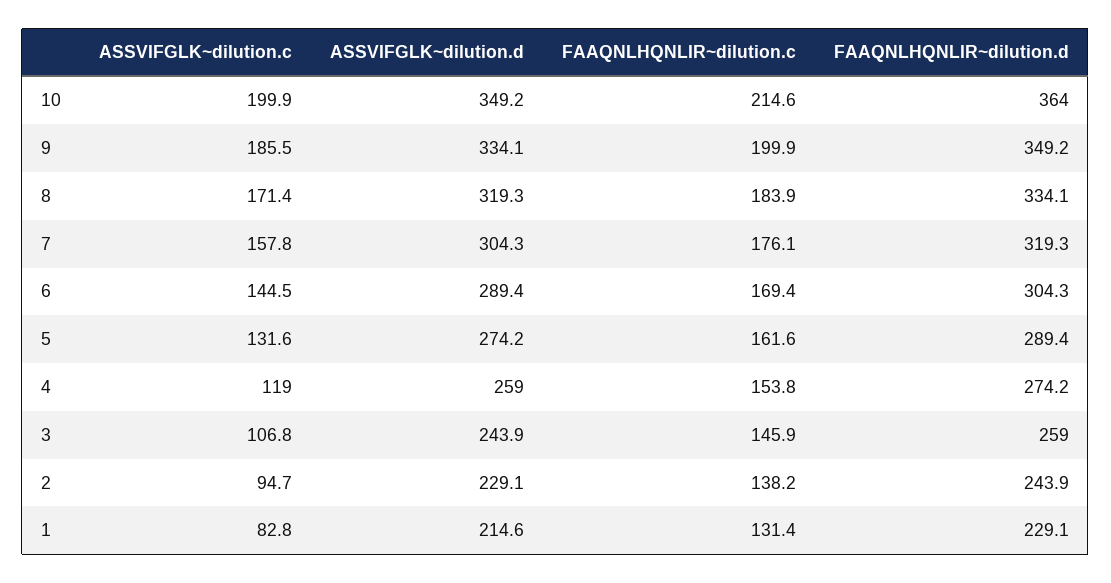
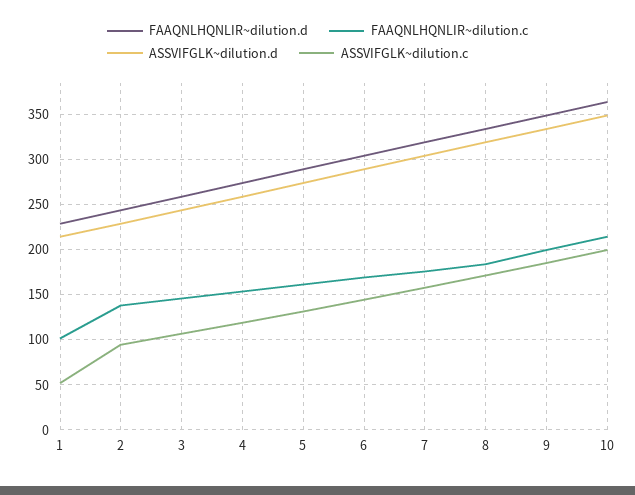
  {
    "ASSVIFGLK~dilution.c": {
      "10": 199.9,
      "9": 185.5,
      "8": 171.4,
      "7": 157.8,
      "6": 144.5,
      "5": 131.6,
      "4": 119,
      "3": 106.8,
      "2": 94.7,
-     "1": 82.8
+     "1": 50
    },
    "ASSVIFGLK~dilution.d": {
      "10": 349.2,
      "9": 334.1,
      "8": 319.3,
      "7": 304.3,
      "6": 289.4,
      "5": 274.2,
      "4": 259,
      "3": 243.9,
      "2": 229.1,
      "1": 214.6
    },
    "FAAQNLHQNLIR~dilution.c": {
      "10": 214.6,
      "9": 199.9,
      "8": 183.9,
      "7": 176.1,
      "6": 169.4,
      "5": 161.6,
      "4": 153.8,
      "3": 145.9,
      "2": 138.2,
-     "1": 131.4
+     "1": 100
    },
    "FAAQNLHQNLIR~dilution.d": {
      "10": 364,
      "9": 349.2,
      "8": 334.1,
      "7": 319.3,
      "6": 304.3,
      "5": 289.4,
      "4": 274.2,
      "3": 259,
      "2": 243.9,
      "1": 229.1
    }
  }

